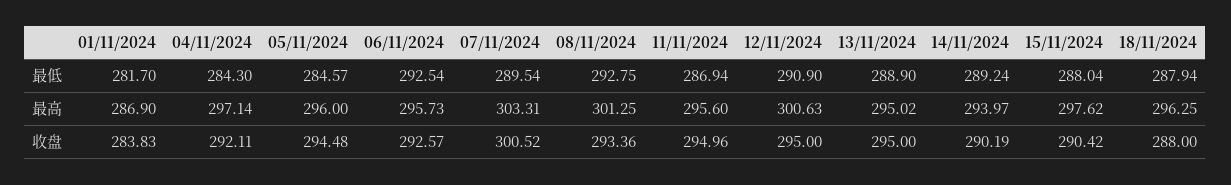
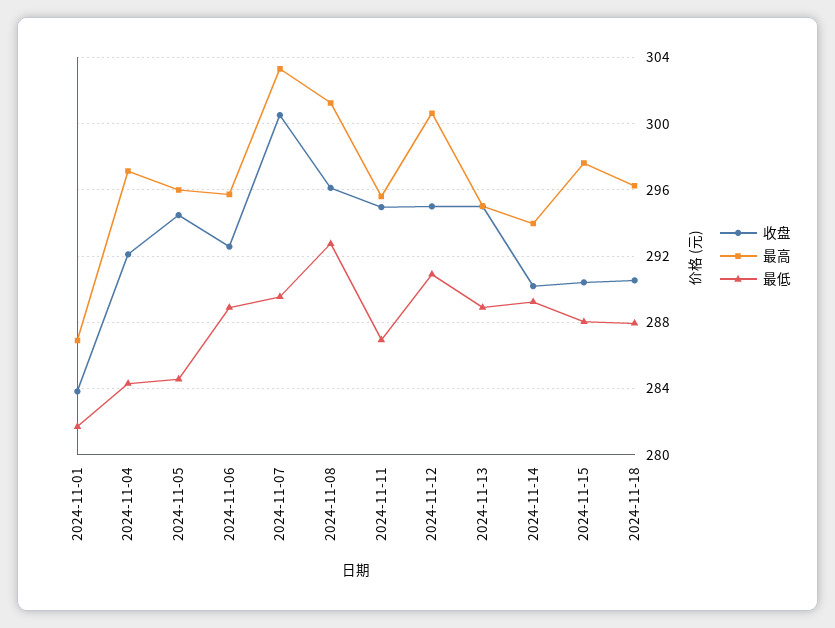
  {
    "最低": {
      "01/11/2024": 281.7,
      "04/11/2024": 284.3,
      "05/11/2024": 284.57,
-     "06/11/2024": 292.54,
+     "06/11/2024": 289,
      "07/11/2024": 289.54,
      "08/11/2024": 292.75,
      "11/11/2024": 286.94,
      "12/11/2024": 290.9,
      "13/11/2024": 288.9,
      "14/11/2024": 289.24,
      "15/11/2024": 288.04,
      "18/11/2024": 287.94
    },
    "最高": {
      "01/11/2024": 286.9,
      "04/11/2024": 297.14,
      "05/11/2024": 296,
      "06/11/2024": 295.73,
      "07/11/2024": 303.31,
      "08/11/2024": 301.25,
      "11/11/2024": 295.6,
      "12/11/2024": 300.63,
      "13/11/2024": 295.02,
      "14/11/2024": 293.97,
      "15/11/2024": 297.62,
      "18/11/2024": 296.25
    },
    "收盘": {
      "01/11/2024": 283.83,
      "04/11/2024": 292.11,
      "05/11/2024": 294.48,
      "06/11/2024": 292.57,
      "07/11/2024": 300.52,
-     "08/11/2024": 293.36,
+     "08/11/2024": 296,
      "11/11/2024": 294.96,
      "12/11/2024": 295,
      "13/11/2024": 295,
      "14/11/2024": 290.19,
      "15/11/2024": 290.42,
-     "18/11/2024": 288
+     "18/11/2024": 290.5
    }
  }

